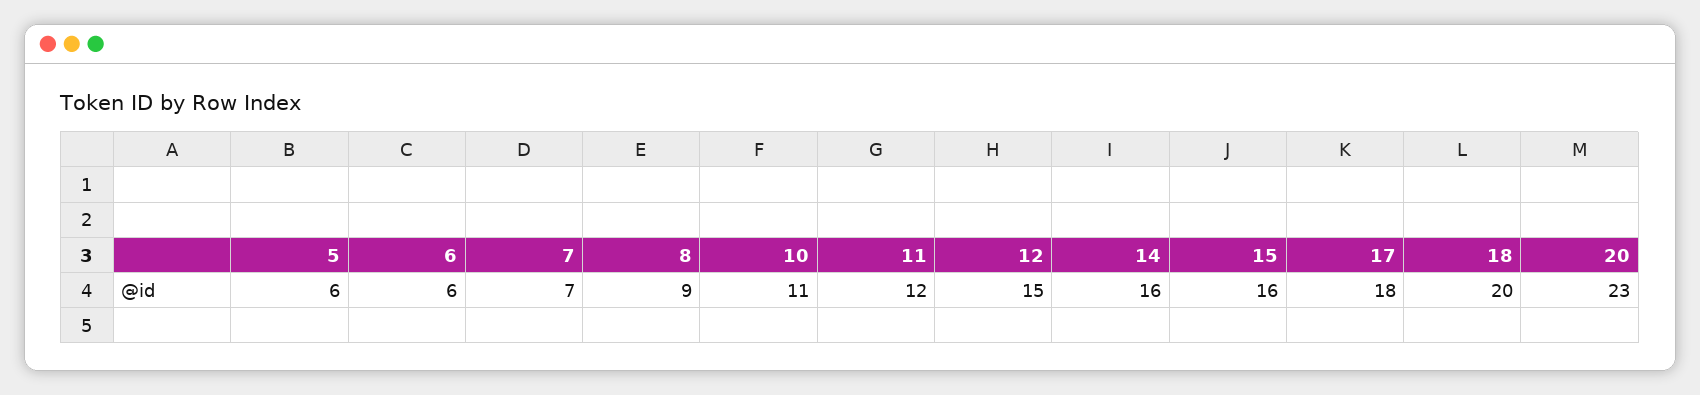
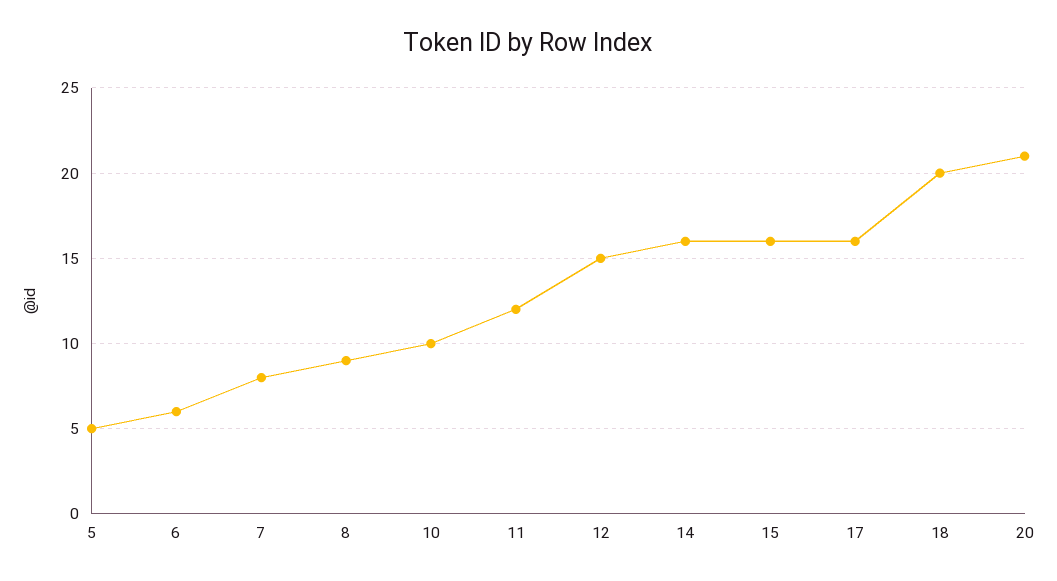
  {
-   "5": 6,
+   "5": 5,
    "6": 6,
-   "7": 7,
+   "7": 8,
    "8": 9,
-   "10": 11,
+   "10": 10,
    "11": 12,
    "12": 15,
    "14": 16,
    "15": 16,
-   "17": 18,
+   "17": 16,
    "18": 20,
-   "20": 23
+   "20": 21
  }

